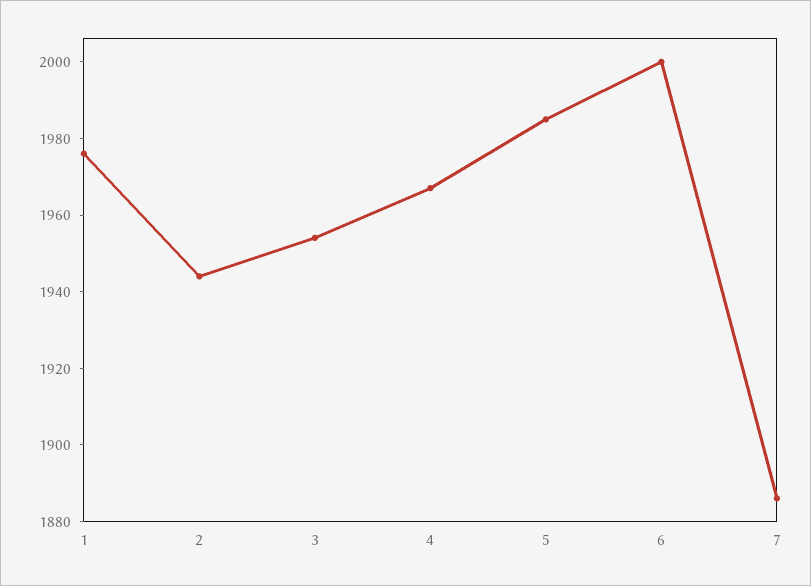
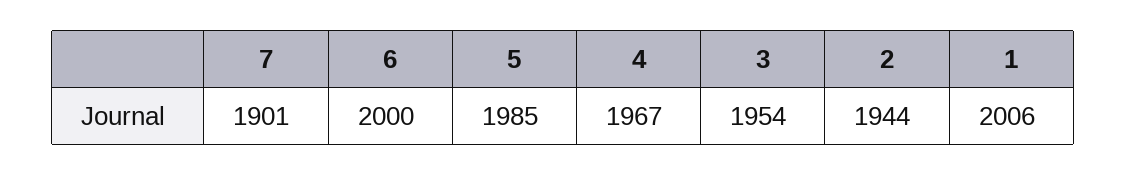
  {
-   "1": 1975,
+   "1": 2006,
    "2": 1944,
    "3": 1954,
    "4": 1967,
    "5": 1985,
    "6": 2000,
-   "7": 1885
+   "7": 1901
  }

